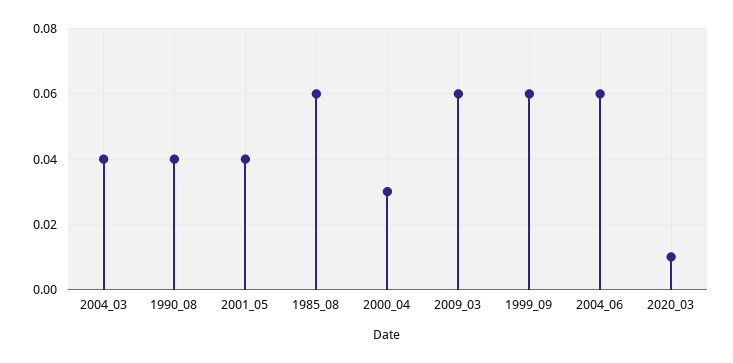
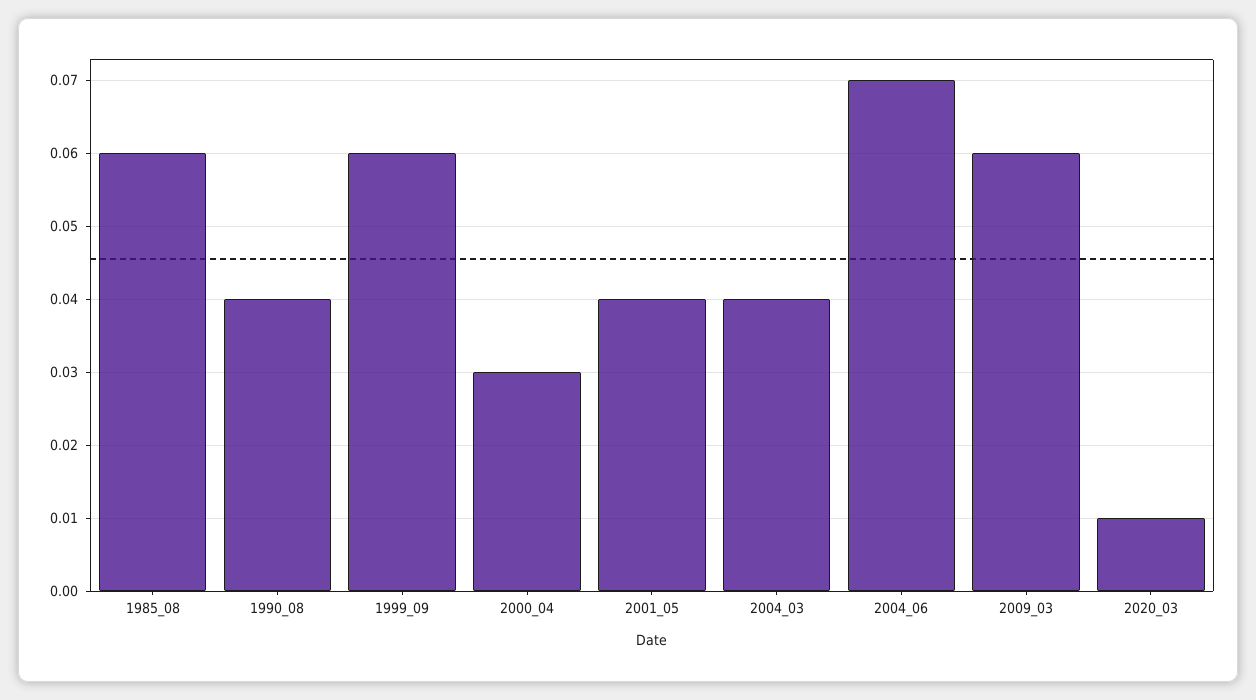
  {
    "2004_03": 0.04,
    "1990_08": 0.04,
    "2001_05": 0.04,
    "1985_08": 0.06,
    "2000_04": 0.03,
    "2009_03": 0.06,
    "1999_09": 0.06,
-   "2004_06": 0.06,
+   "2004_06": 0.07,
    "2020_03": 0.01
  }

